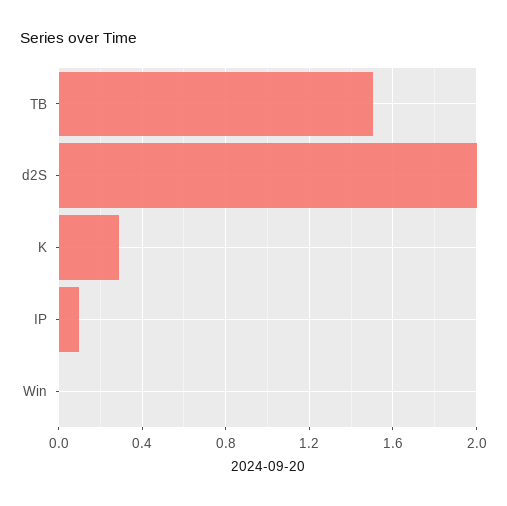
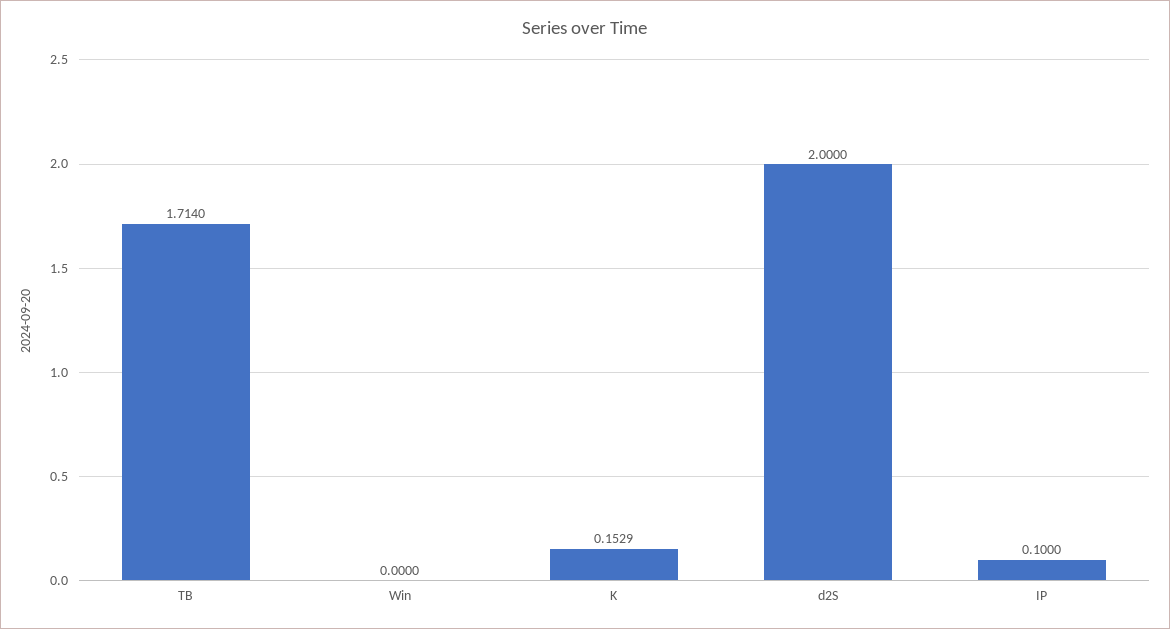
  {
-   "TB": 1.5,
+   "TB": 1.714,
    "d2S": 2,
-   "K": 0.3,
+   "K": 0.1529,
    "IP": 0.1,
    "Win": 0
  }

